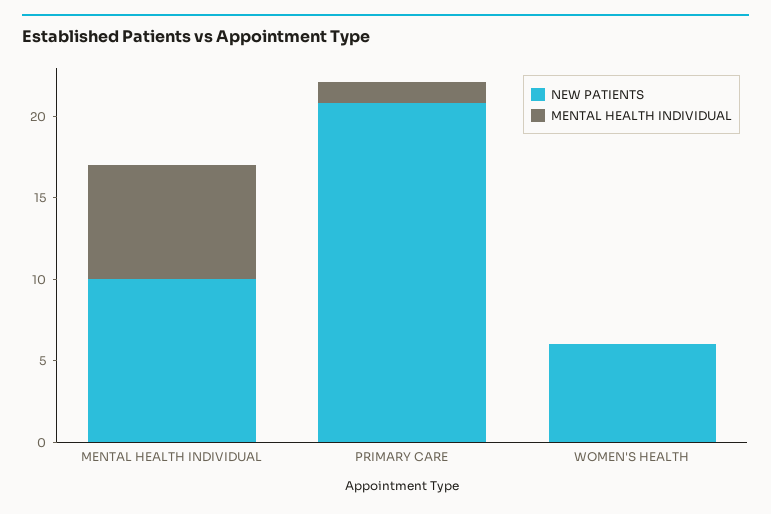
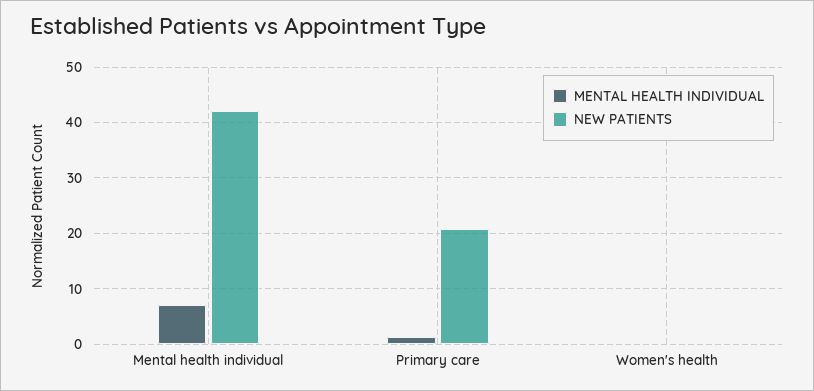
  {
    "NEW PATIENTS": {
-     "MENTAL HEALTH INDIVIDUAL": 10,
+     "MENTAL HEALTH INDIVIDUAL": 42,
      "PRIMARY CARE": 21,
-     "WOMEN'S HEALTH": 6
+     "WOMEN'S HEALTH": 0
    },
    "MENTAL HEALTH INDIVIDUAL": {
      "MENTAL HEALTH INDIVIDUAL": 7,
      "PRIMARY CARE": 1,
      "WOMEN'S HEALTH": 0
    }
  }

